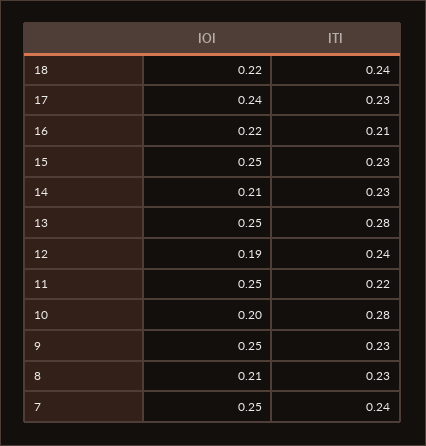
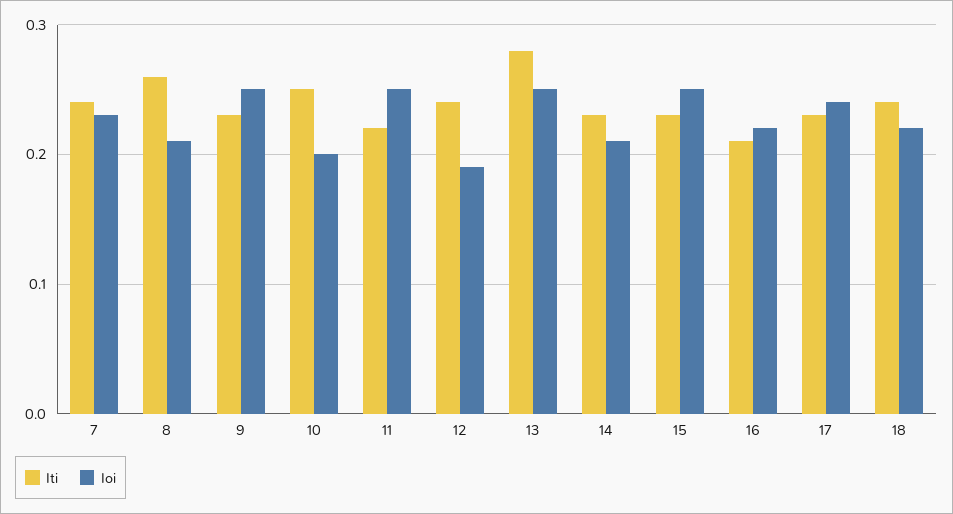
  {
    "IOI": {
      "18": 0.22,
      "17": 0.24,
      "16": 0.22,
      "15": 0.25,
      "14": 0.21,
      "13": 0.25,
      "12": 0.19,
      "11": 0.25,
      "10": 0.2,
      "9": 0.25,
      "8": 0.21,
-     "7": 0.25
+     "7": 0.23
    },
    "ITI": {
      "18": 0.24,
      "17": 0.23,
      "16": 0.21,
      "15": 0.23,
      "14": 0.23,
      "13": 0.28,
      "12": 0.24,
      "11": 0.22,
-     "10": 0.28,
+     "10": 0.25,
      "9": 0.23,
-     "8": 0.23,
+     "8": 0.26,
      "7": 0.24
    }
  }

